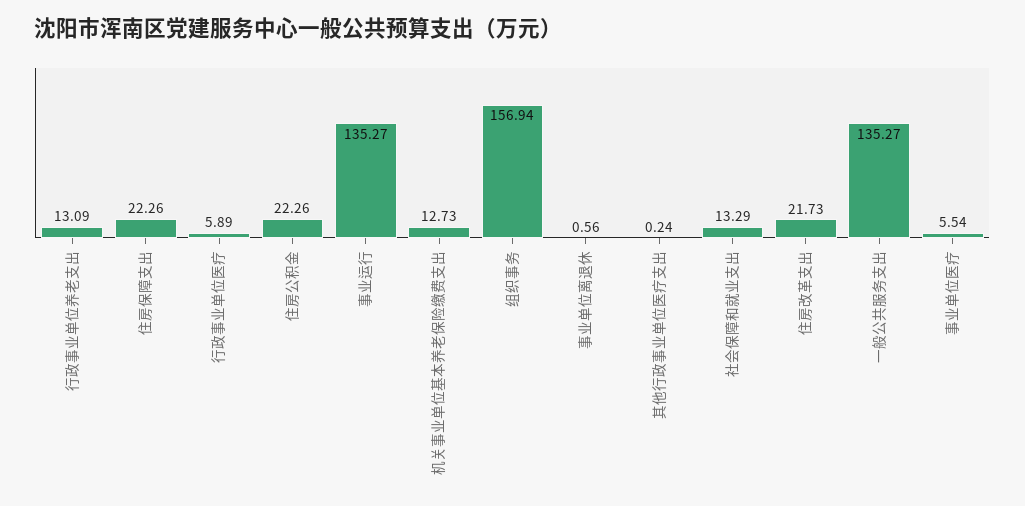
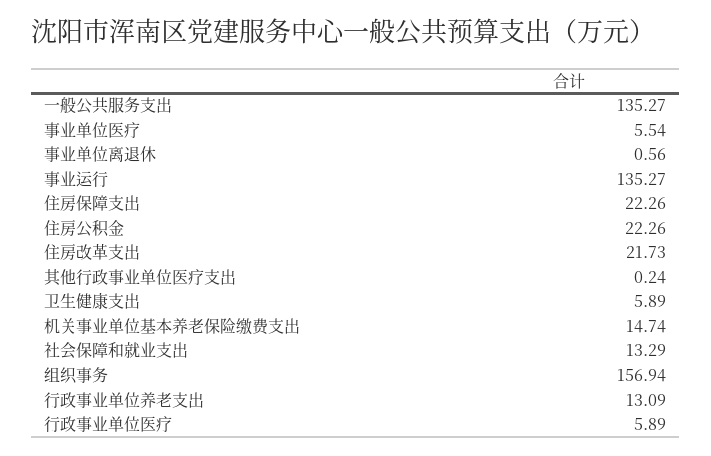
  {
    "行政事业单位养老支出": 13.09,
    "住房保障支出": 22.26,
    "行政事业单位医疗": 5.89,
    "住房公积金": 22.26,
    "事业运行": 135.27,
-   "机关事业单位基本养老保险缴费支出": 12.73,
+   "机关事业单位基本养老保险缴费支出": 14.74,
    "组织事务": 156.94,
    "事业单位离退休": 0.56,
    "其他行政事业单位医疗支出": 0.24,
    "社会保障和就业支出": 13.29,
    "住房改革支出": 21.73,
    "一般公共服务支出": 135.27,
-   "事业单位医疗": 5.54
+   "事业单位医疗": 5.54,
+   "卫生健康支出": 5.89
  }

